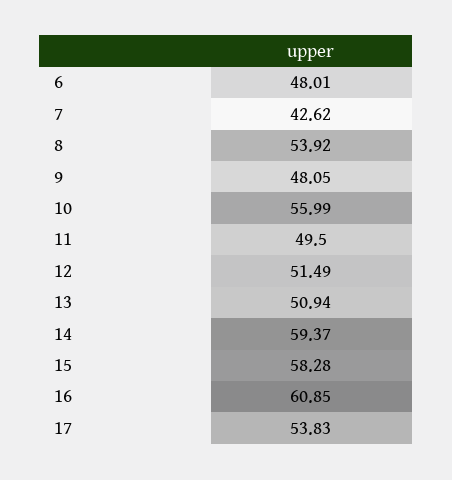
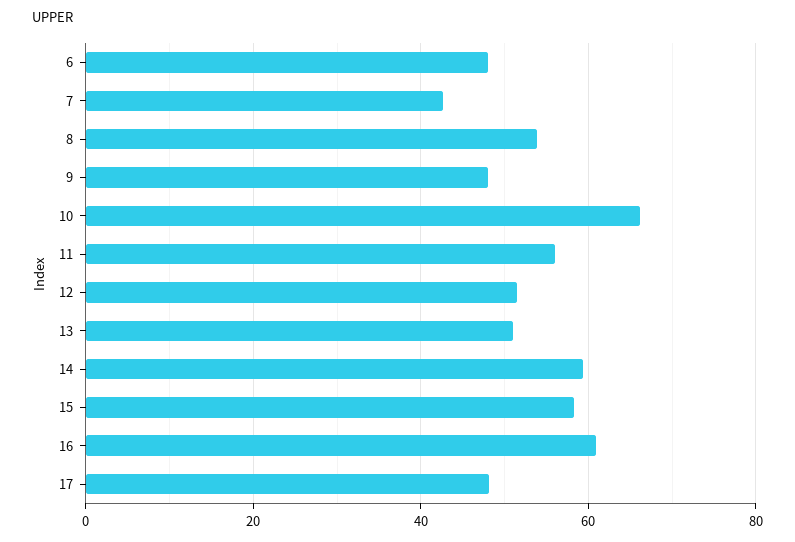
  {
    "6": 48.01,
    "7": 42.62,
    "8": 53.92,
    "9": 48.05,
-   "10": 55.99,
+   "10": 66,
-   "11": 49.5,
+   "11": 56,
    "12": 51.49,
    "13": 50.94,
    "14": 59.37,
    "15": 58.28,
    "16": 60.85,
-   "17": 53.83
+   "17": 48
  }

